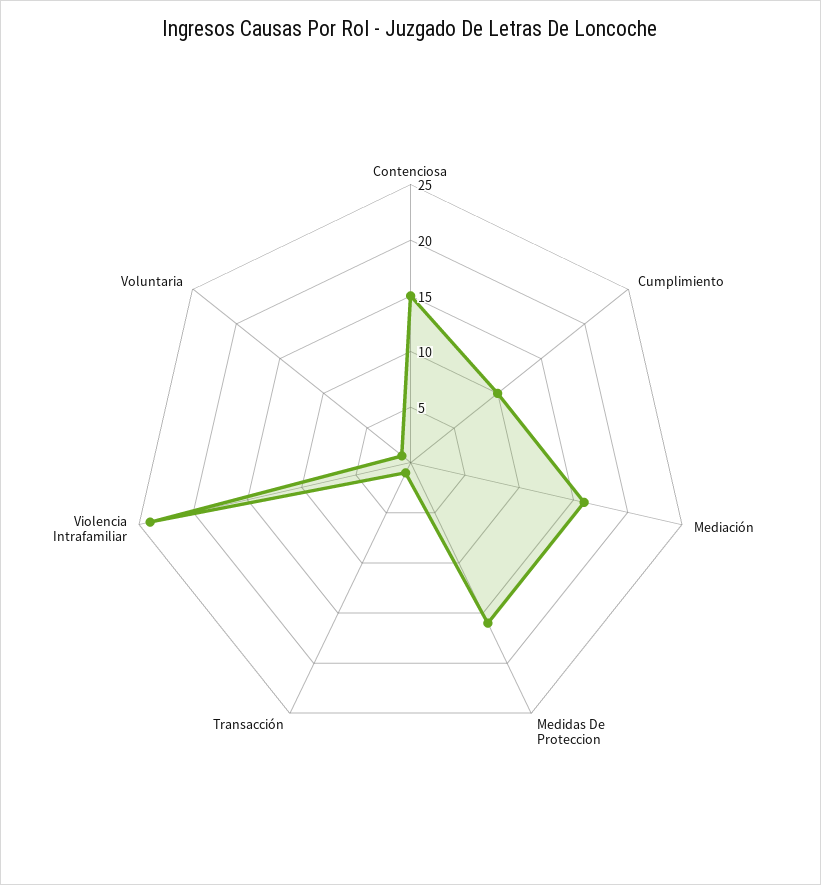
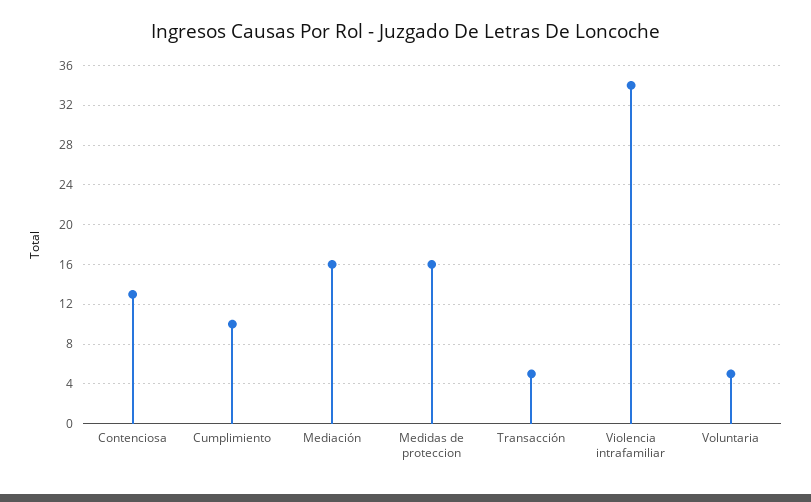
  {
-   "Contenciosa": 15,
+   "Contenciosa": 13,
    "Cumplimiento": 10,
    "Mediación": 16,
    "Medidas De Proteccion": 16,
-   "Transacción": 1,
+   "Transacción": 5,
-   "Violencia Intrafamiliar": 24,
+   "Violencia Intrafamiliar": 34,
-   "Voluntaria": 1
+   "Voluntaria": 5
  }

